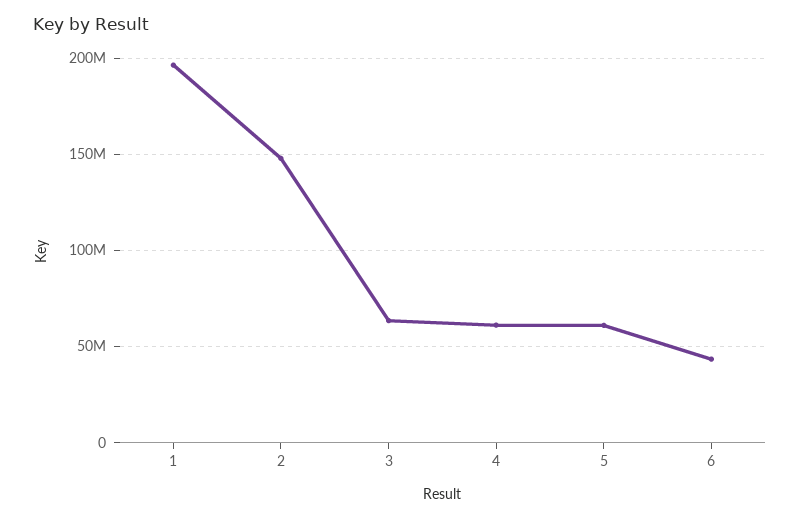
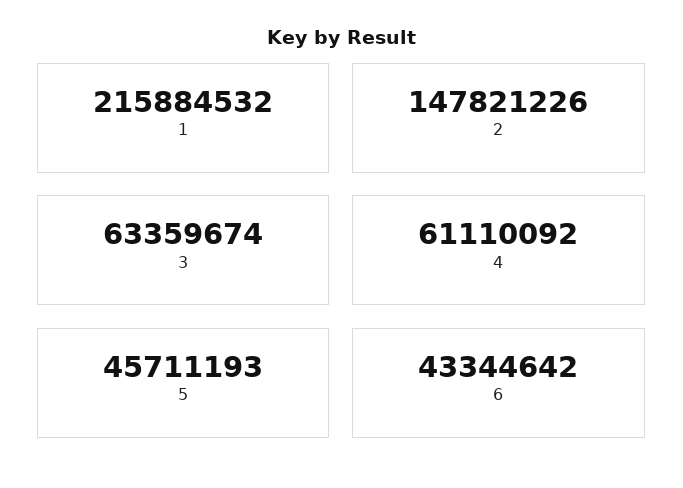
  {
-   "1": 195000000,
+   "1": 215884532,
    "2": 147821226,
    "3": 63359674,
    "4": 61110092,
-   "5": 60000000,
+   "5": 45711193,
    "6": 43344642
  }

